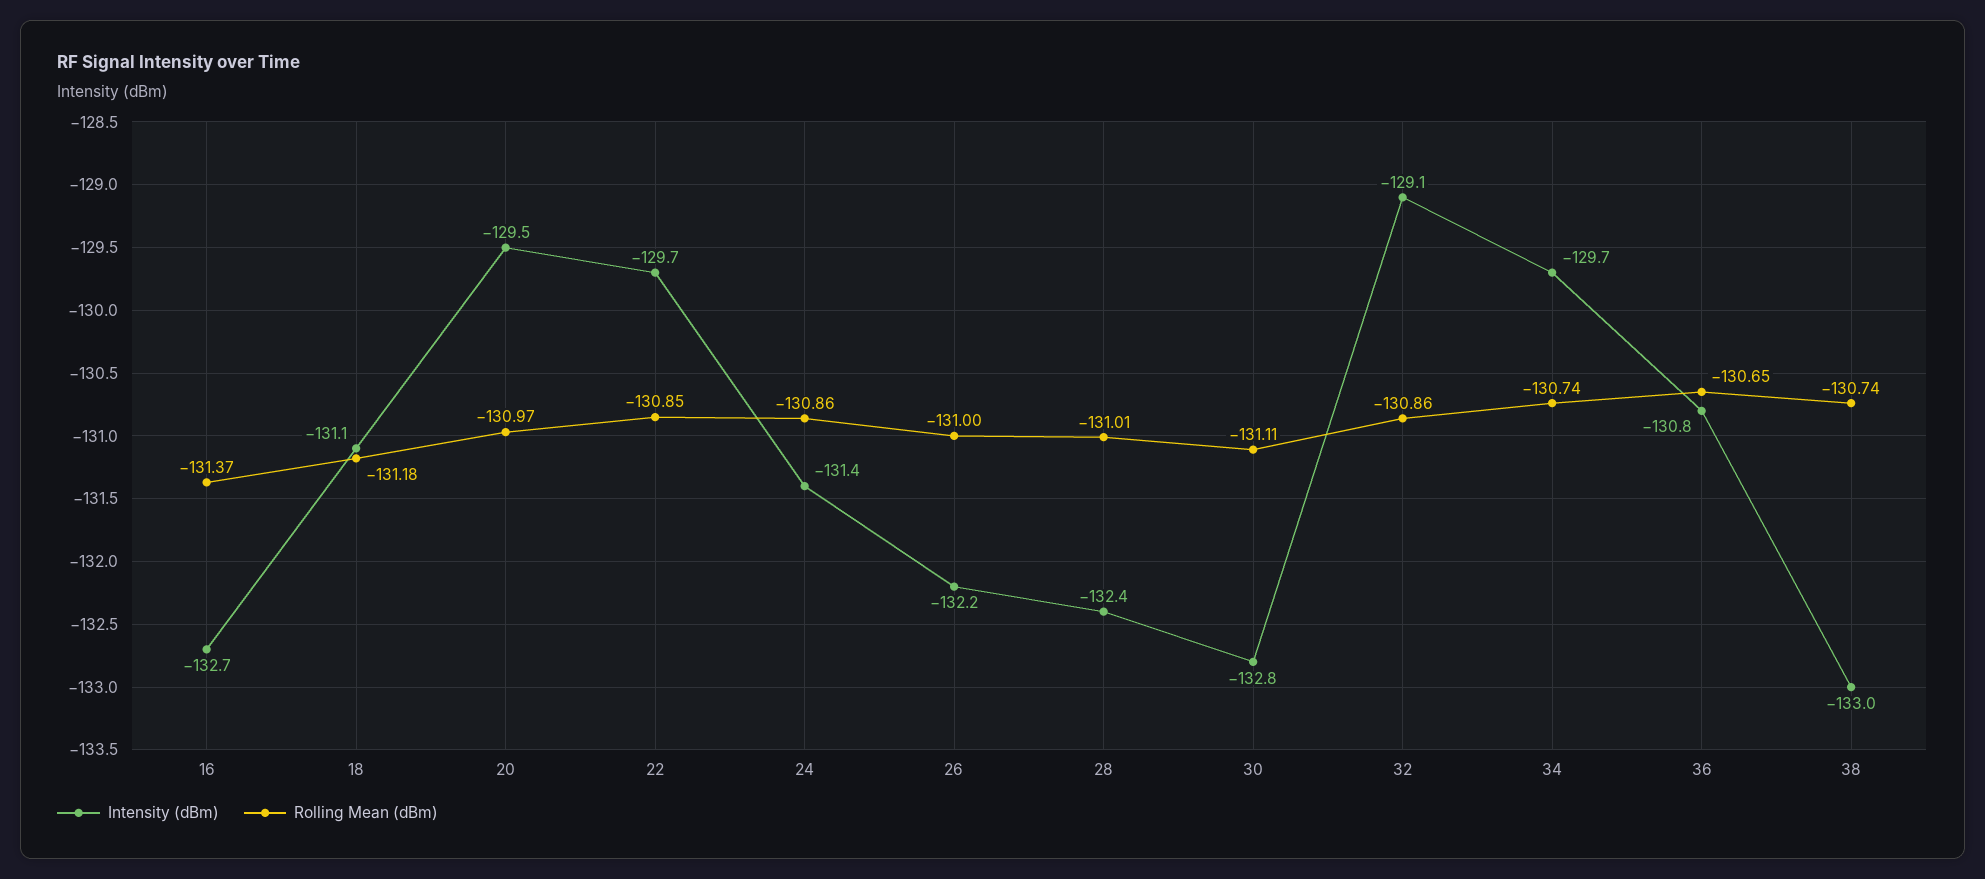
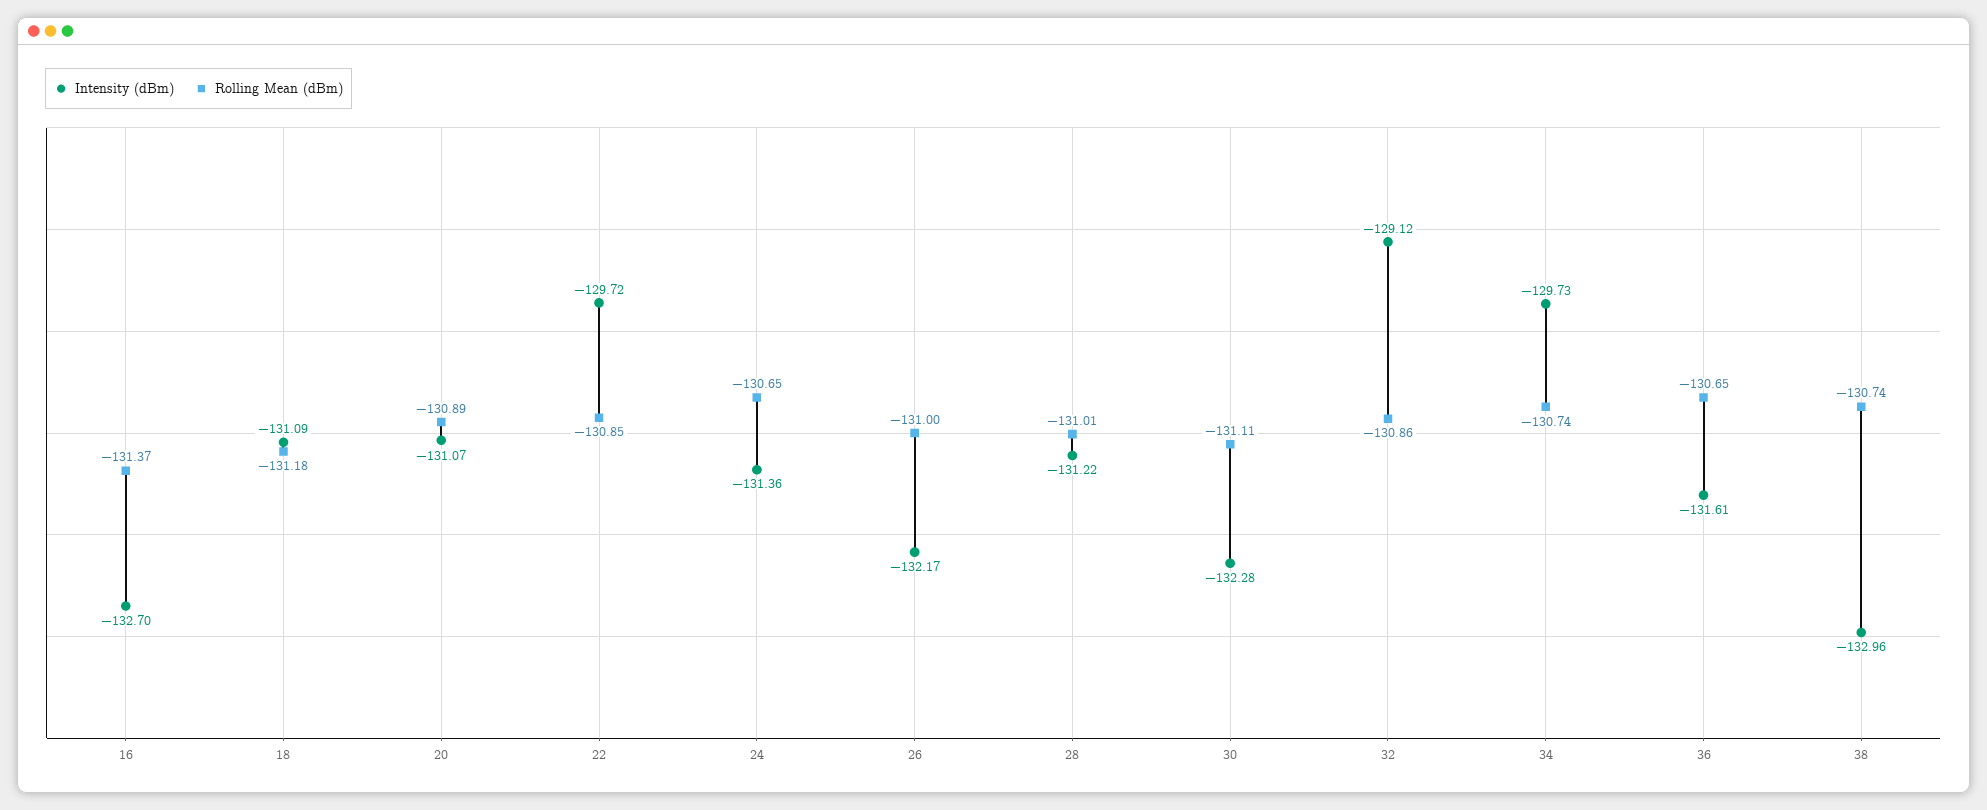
  {
    "Intensity (dBm)": {
      "16": -132.7,
      "18": -131.09,
-     "20": -129.5,
+     "20": -131.07,
      "22": -129.72,
      "24": -131.36,
      "26": -132.17,
-     "28": -132.4,
+     "28": -131.22,
-     "30": -132.8,
+     "30": -132.28,
      "32": -129.12,
      "34": -129.73,
-     "36": -130.8,
+     "36": -131.61,
      "38": -132.96
    },
    "Rolling Mean (dBm)": {
      "16": -131.37,
      "18": -131.18,
-     "20": -130.97,
+     "20": -130.89,
      "22": -130.85,
-     "24": -130.86,
+     "24": -130.65,
      "26": -131,
      "28": -131.01,
      "30": -131.11,
      "32": -130.86,
      "34": -130.74,
      "36": -130.65,
      "38": -130.74
    }
  }

